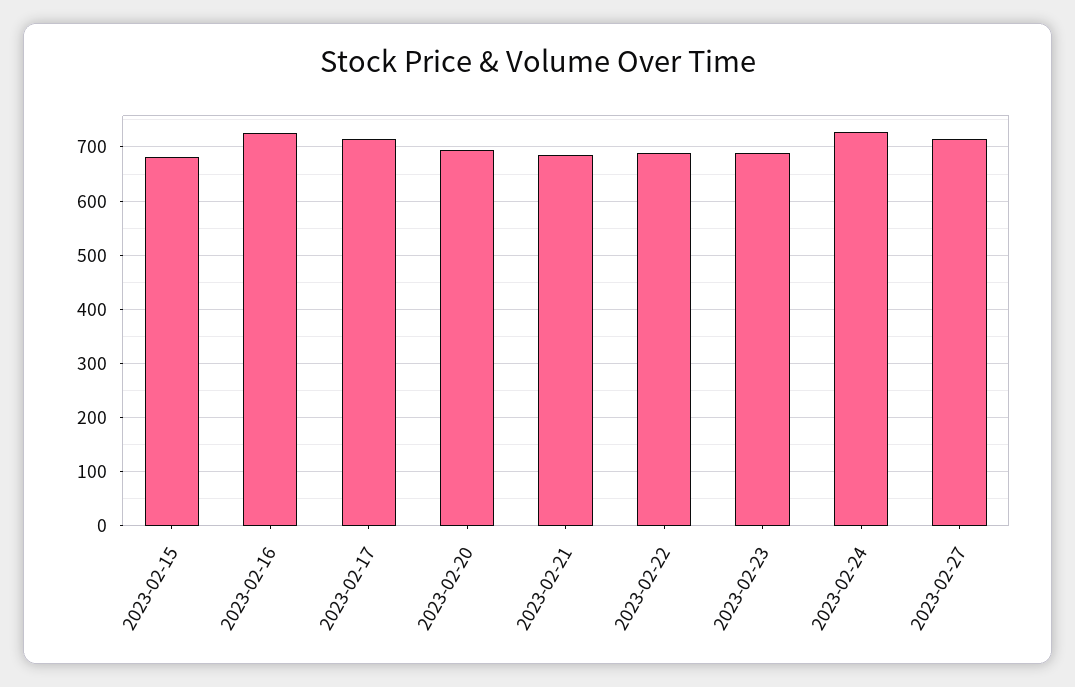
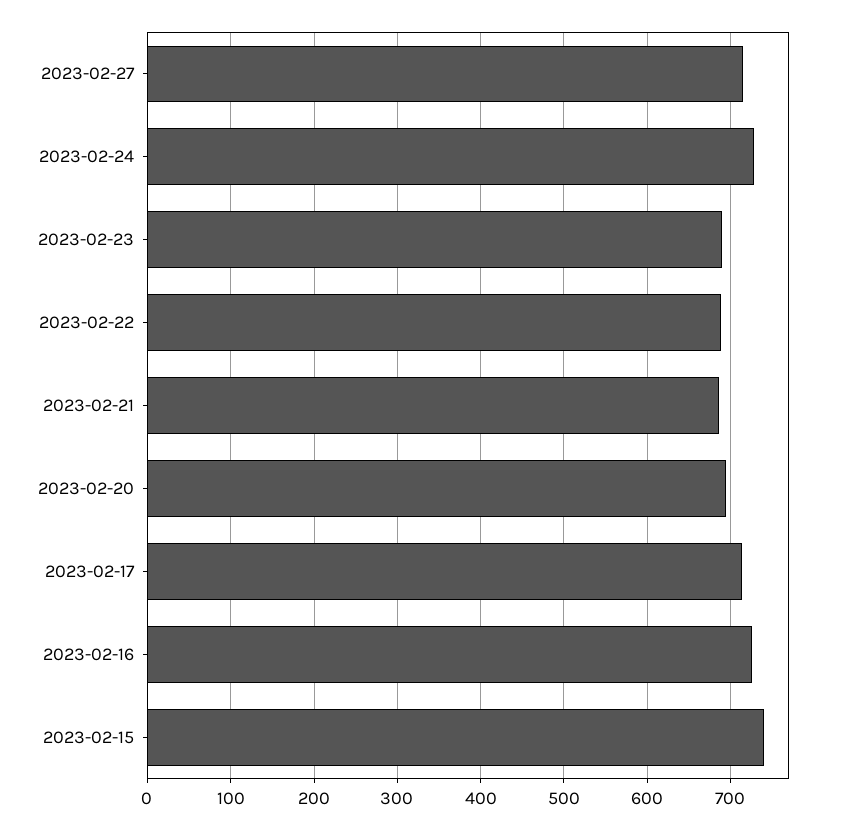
  {
-   "2023-02-15": 680,
+   "2023-02-15": 740,
    "2023-02-16": 730,
    "2023-02-17": 710,
    "2023-02-20": 700,
    "2023-02-21": 690,
    "2023-02-22": 690,
    "2023-02-23": 690,
    "2023-02-24": 730,
    "2023-02-27": 720
  }

